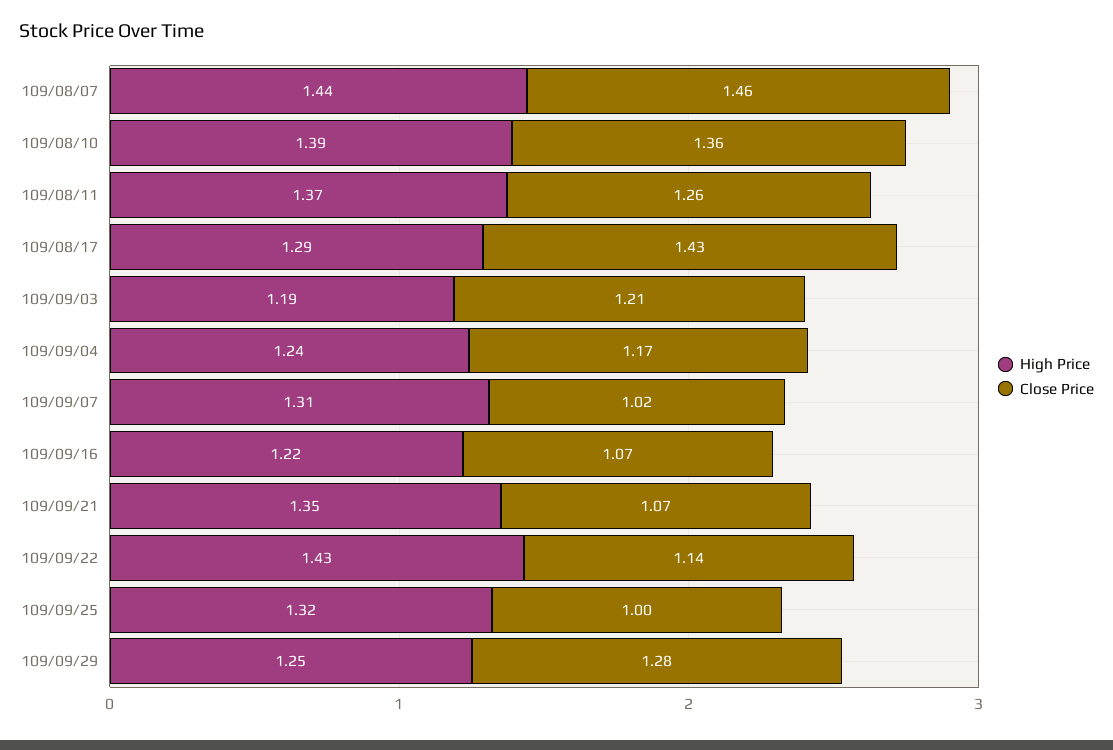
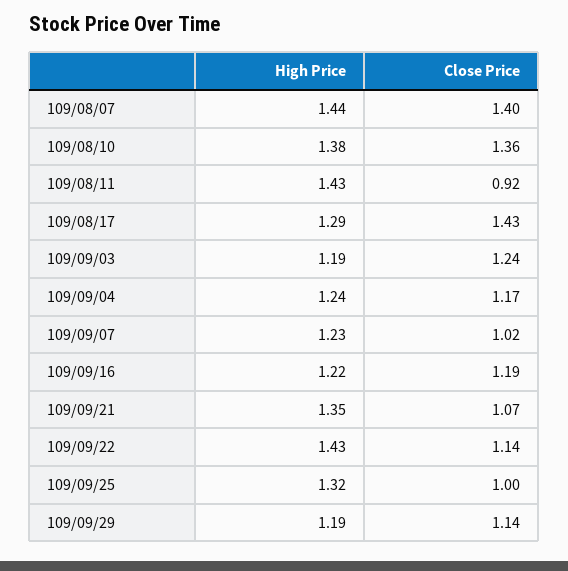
  {
    "High Price": {
      "109/08/07": 1.44,
-     "109/08/10": 1.39,
+     "109/08/10": 1.38,
-     "109/08/11": 1.37,
+     "109/08/11": 1.43,
      "109/08/17": 1.29,
      "109/09/03": 1.19,
      "109/09/04": 1.24,
-     "109/09/07": 1.31,
+     "109/09/07": 1.23,
      "109/09/16": 1.22,
      "109/09/21": 1.35,
      "109/09/22": 1.43,
      "109/09/25": 1.32,
-     "109/09/29": 1.25
+     "109/09/29": 1.19
    },
    "Close Price": {
-     "109/08/07": 1.46,
+     "109/08/07": 1.4,
      "109/08/10": 1.36,
-     "109/08/11": 1.26,
+     "109/08/11": 0.92,
      "109/08/17": 1.43,
-     "109/09/03": 1.21,
+     "109/09/03": 1.24,
      "109/09/04": 1.17,
      "109/09/07": 1.02,
-     "109/09/16": 1.07,
+     "109/09/16": 1.19,
      "109/09/21": 1.07,
      "109/09/22": 1.14,
      "109/09/25": 1,
-     "109/09/29": 1.28
+     "109/09/29": 1.14
    }
  }

